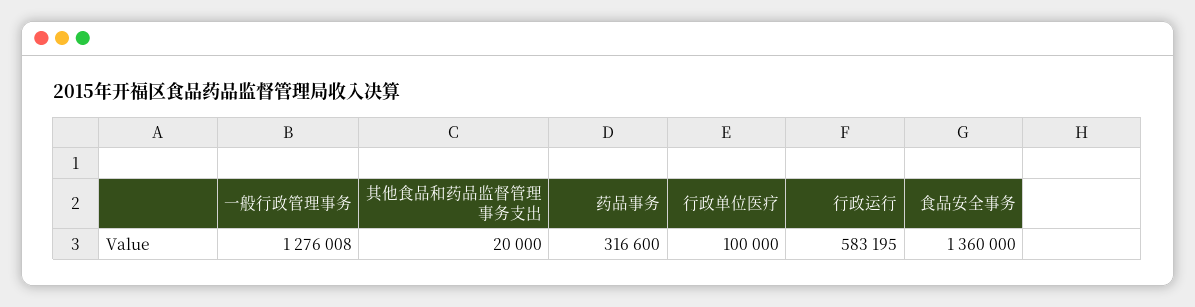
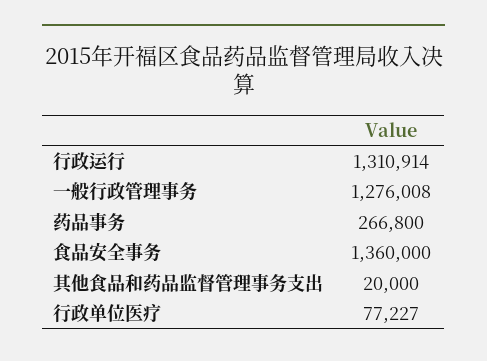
  {
    "一般行政管理事务": 1276008,
    "其他食品和药品监督管理事务支出": 20000,
-   "药品事务": 316600,
+   "药品事务": 266800,
-   "行政单位医疗": 100000,
+   "行政单位医疗": 77227,
-   "行政运行": 583195,
+   "行政运行": 1310914,
    "食品安全事务": 1360000
  }

